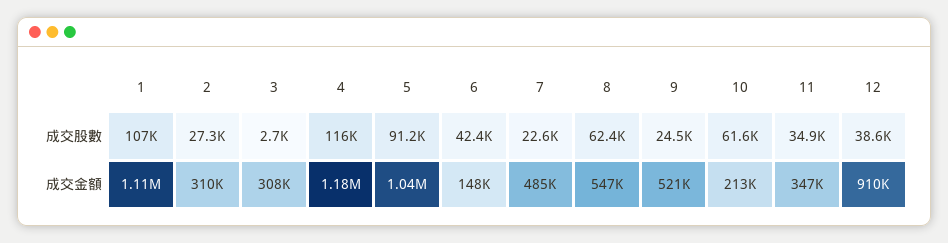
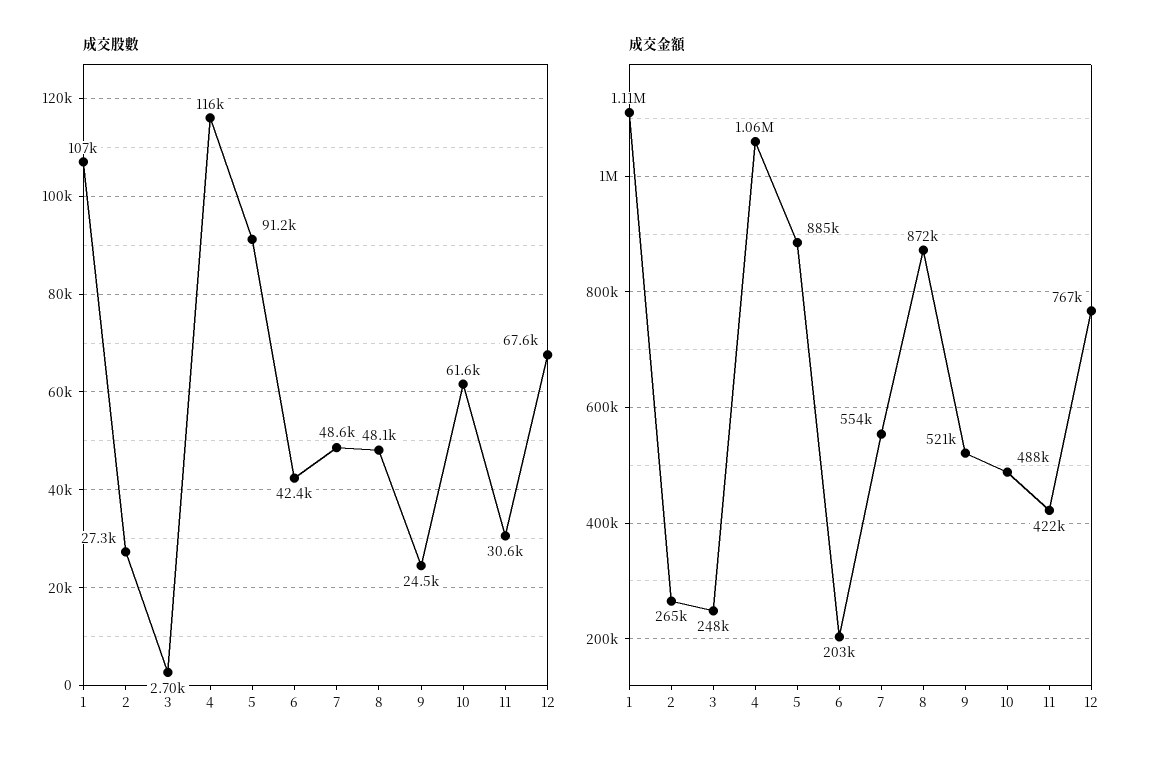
  {
    "成交股數": {
      "1": 107000,
      "2": 27300,
      "3": 2700,
      "4": 116000,
      "5": 91200,
      "6": 42400,
-     "7": 22600,
+     "7": 48600,
-     "8": 62400,
+     "8": 48100,
      "9": 24500,
      "10": 61600,
-     "11": 34900,
+     "11": 30600,
-     "12": 38600
+     "12": 67600
    },
    "成交金額": {
      "1": 1110000,
-     "2": 310000,
+     "2": 265000,
-     "3": 308000,
+     "3": 248000,
-     "4": 1180000,
+     "4": 1060000,
-     "5": 1040000,
+     "5": 885000,
-     "6": 148000,
+     "6": 203000,
-     "7": 485000,
+     "7": 554000,
-     "8": 547000,
+     "8": 872000,
      "9": 521000,
-     "10": 213000,
+     "10": 488000,
-     "11": 347000,
+     "11": 422000,
-     "12": 910000
+     "12": 767000
    }
  }

